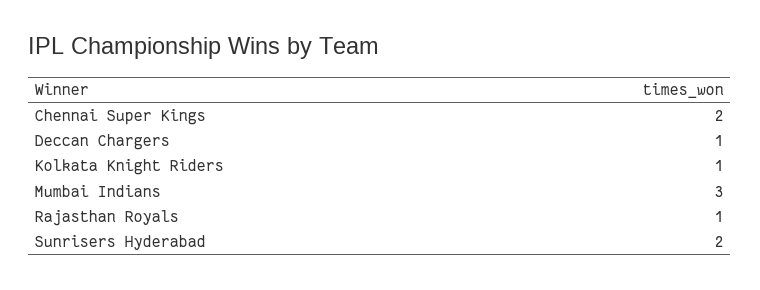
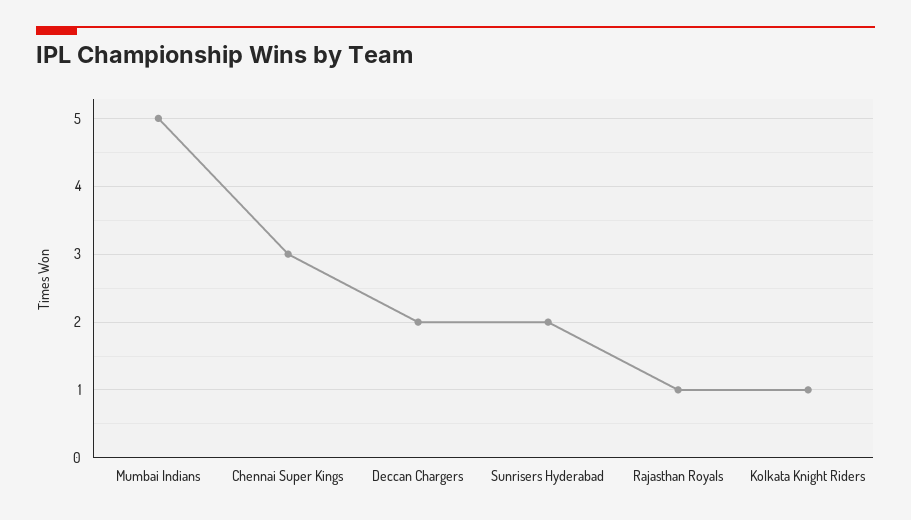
  {
-   "Chennai Super Kings": 2,
+   "Chennai Super Kings": 3,
-   "Deccan Chargers": 1,
+   "Deccan Chargers": 2,
    "Kolkata Knight Riders": 1,
-   "Mumbai Indians": 3,
+   "Mumbai Indians": 5,
    "Rajasthan Royals": 1,
    "Sunrisers Hyderabad": 2
  }

